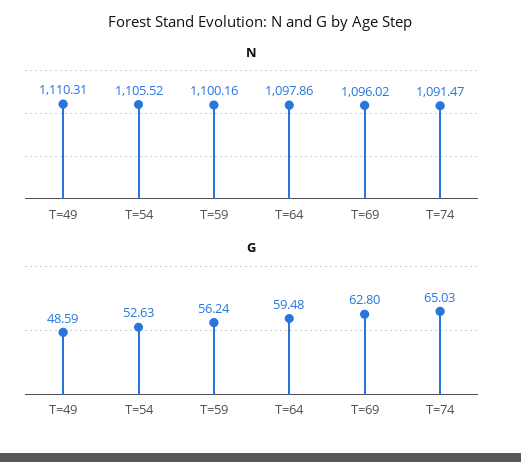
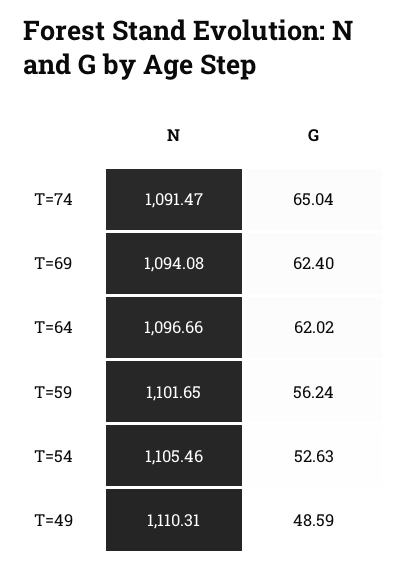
  {
    "N": {
      "T=49": 1110.31,
-     "T=54": 1105.52,
+     "T=54": 1105.46,
-     "T=59": 1100.16,
+     "T=59": 1101.65,
-     "T=64": 1097.86,
+     "T=64": 1096.66,
-     "T=69": 1096.02,
+     "T=69": 1094.08,
      "T=74": 1091.47
    },
    "G": {
      "T=49": 48.59,
      "T=54": 52.63,
      "T=59": 56.24,
-     "T=64": 59.48,
+     "T=64": 62.02,
-     "T=69": 62.8,
+     "T=69": 62.4,
-     "T=74": 65.03
+     "T=74": 65.04
    }
  }

